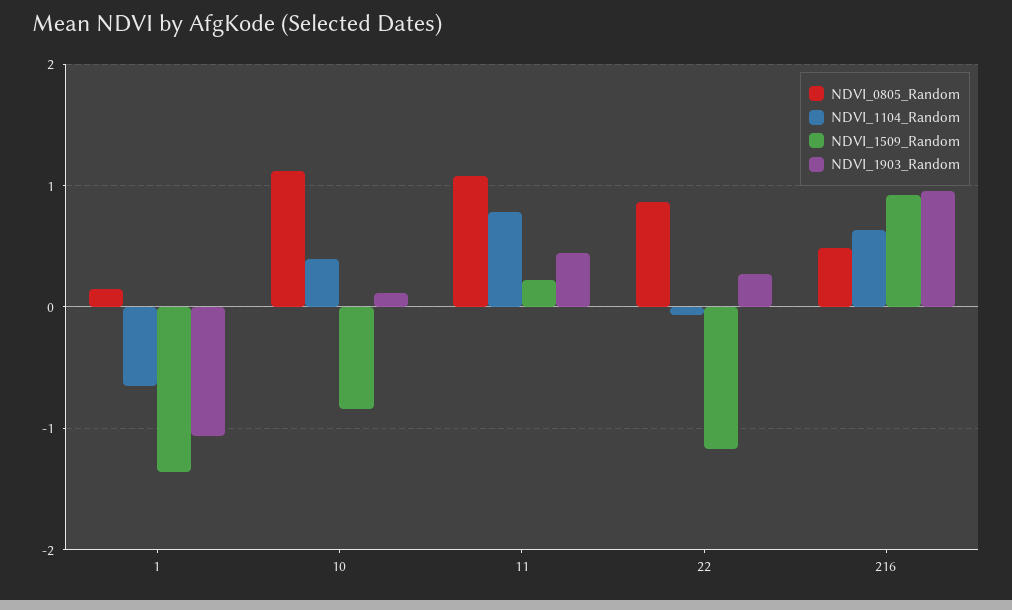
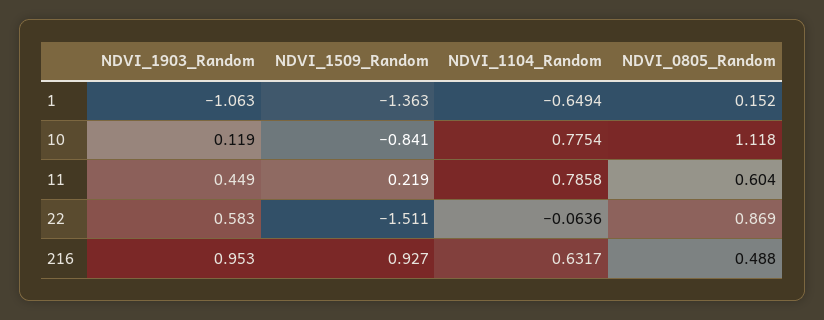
  {
    "NDVI_0805_Random": {
      "1": 0.152,
      "10": 1.118,
-     "11": 1.1,
+     "11": 0.604,
      "22": 0.869,
      "216": 0.488
    },
    "NDVI_1104_Random": {
      "1": -0.6494,
-     "10": 0.4,
+     "10": 0.7754,
      "11": 0.7858,
      "22": -0.0636,
      "216": 0.6317
    },
    "NDVI_1509_Random": {
      "1": -1.363,
      "10": -0.841,
      "11": 0.219,
-     "22": -1.2,
+     "22": -1.511,
      "216": 0.927
    },
    "NDVI_1903_Random": {
      "1": -1.063,
      "10": 0.119,
      "11": 0.449,
-     "22": 0.3,
+     "22": 0.583,
      "216": 0.953
    }
  }

